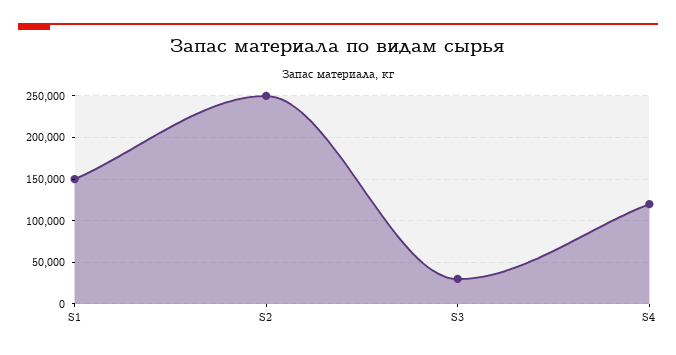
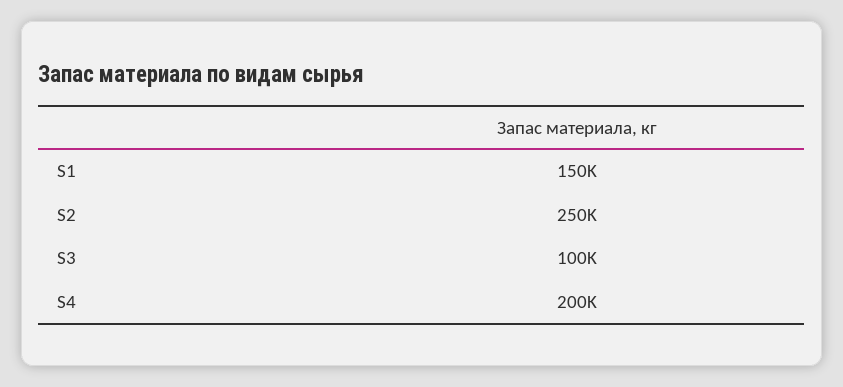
  {
    "S1": 150000,
    "S2": 250000,
-   "S3": 30000,
+   "S3": 100000,
-   "S4": 120000
+   "S4": 200000
  }

